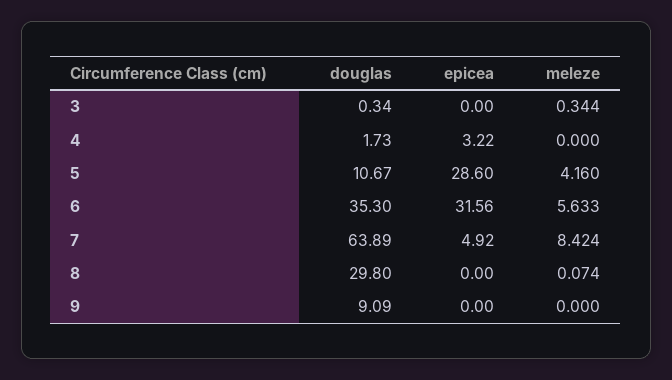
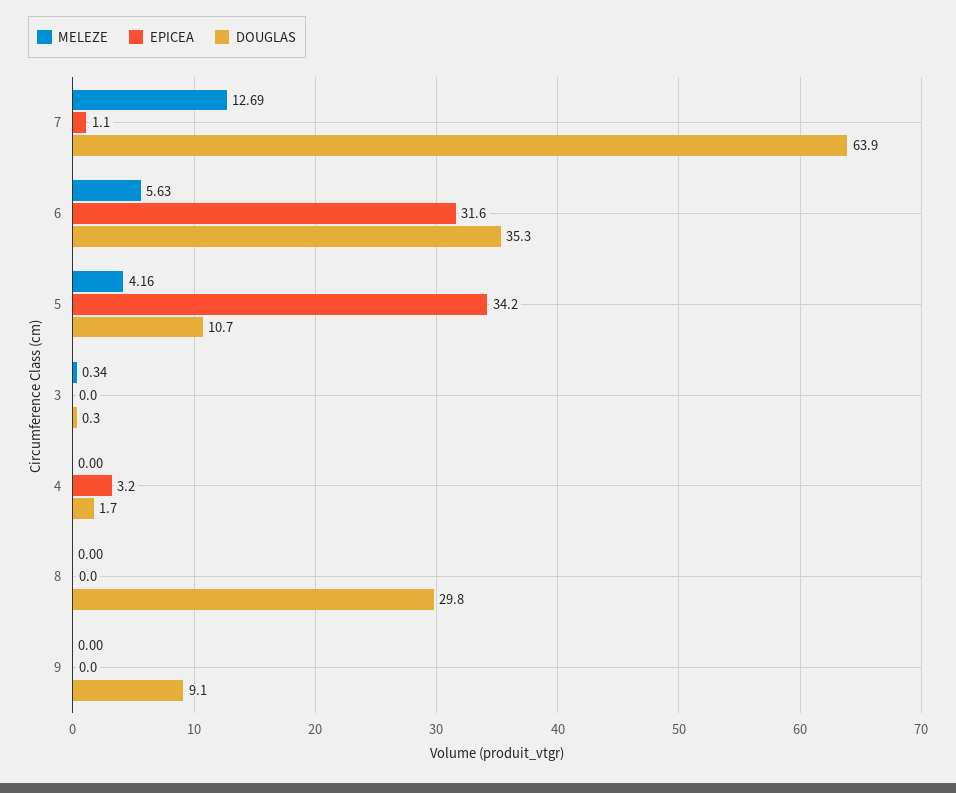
  {
    "douglas": {
      "3": 0.34,
      "4": 1.73,
      "5": 10.67,
      "6": 35.3,
      "7": 63.89,
      "8": 29.8,
      "9": 9.09
    },
    "epicea": {
      "3": 0,
      "4": 3.22,
-     "5": 28.6,
+     "5": 34.2,
      "6": 31.56,
-     "7": 4.92,
+     "7": 1.1,
      "8": 0,
      "9": 0
    },
    "meleze": {
      "3": 0.344,
      "4": 0,
      "5": 4.16,
      "6": 5.633,
-     "7": 8.424,
+     "7": 12.69,
-     "8": 0.074,
+     "8": 0,
      "9": 0
    }
  }

